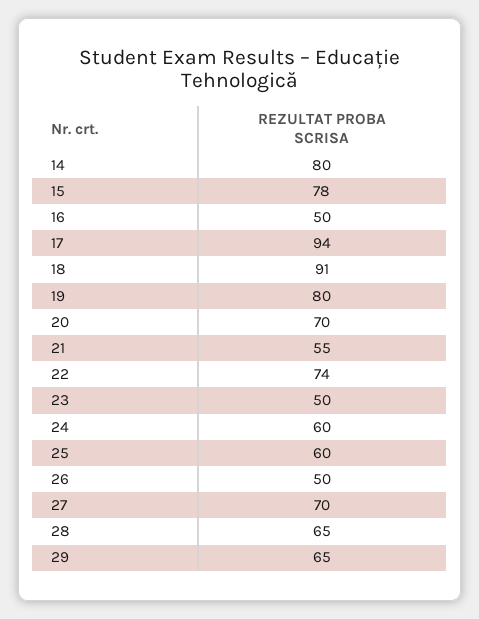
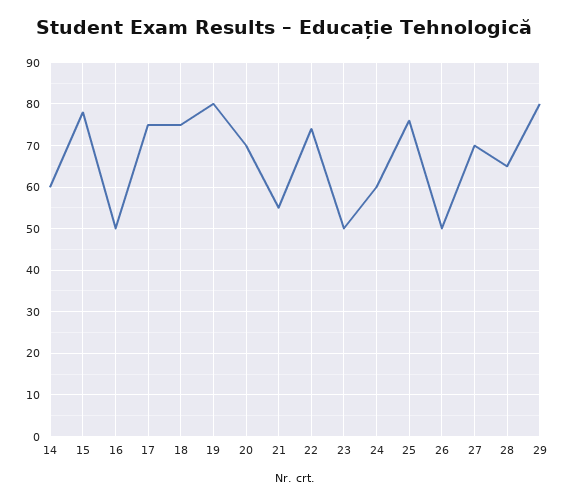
  {
-   "14": 80,
+   "14": 60,
    "15": 78,
    "16": 50,
-   "17": 94,
+   "17": 75,
-   "18": 91,
+   "18": 75,
    "19": 80,
    "20": 70,
    "21": 55,
    "22": 74,
    "23": 50,
    "24": 60,
-   "25": 60,
+   "25": 75,
    "26": 50,
    "27": 70,
    "28": 65,
-   "29": 65
+   "29": 80
  }

